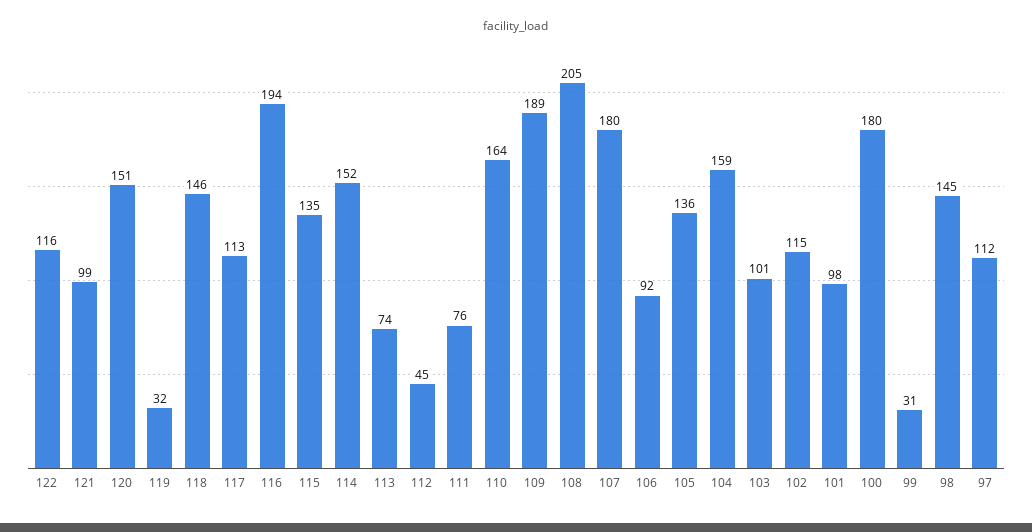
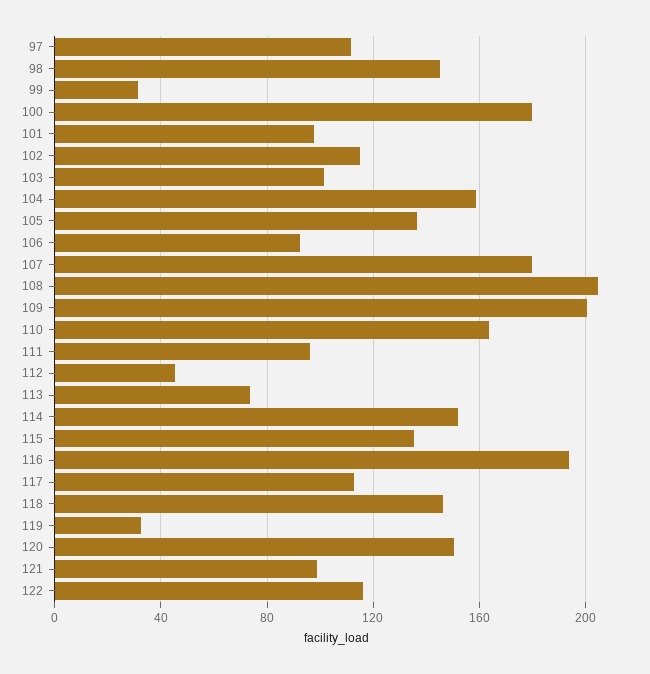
  {
    "122": 116,
    "121": 99,
    "120": 151,
    "119": 32,
    "118": 146,
    "117": 113,
    "116": 194,
    "115": 135,
    "114": 152,
    "113": 74,
    "112": 45,
-   "111": 76,
+   "111": 95,
    "110": 164,
-   "109": 189,
+   "109": 200,
    "108": 205,
    "107": 180,
    "106": 92,
    "105": 136,
    "104": 159,
    "103": 101,
    "102": 115,
    "101": 98,
    "100": 180,
    "99": 31,
    "98": 145,
    "97": 112
  }

